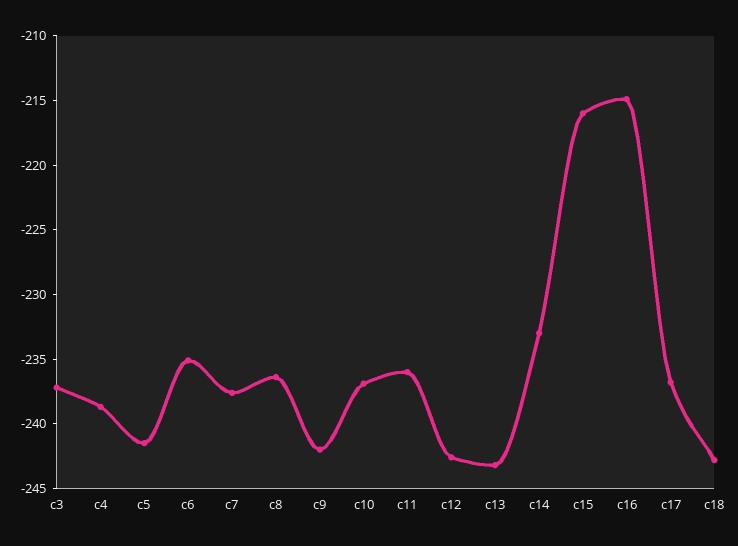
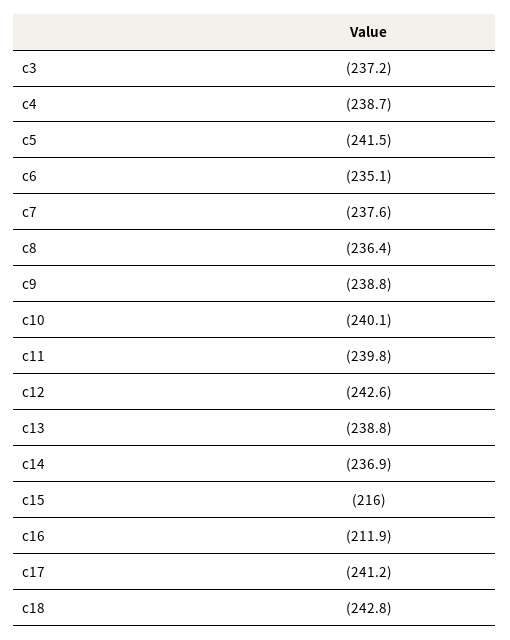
  {
    "c3": -237.2,
    "c4": -238.7,
    "c5": -241.5,
    "c6": -235.1,
    "c7": -237.6,
    "c8": -236.4,
-   "c9": -242,
+   "c9": -238.8,
-   "c10": -237,
+   "c10": -240.1,
-   "c11": -236,
+   "c11": -239.8,
    "c12": -242.6,
-   "c13": -243,
+   "c13": -238.8,
-   "c14": -233,
+   "c14": -236.9,
    "c15": -216,
-   "c16": -215,
+   "c16": -211.9,
-   "c17": -237,
+   "c17": -241.2,
    "c18": -242.8
  }

